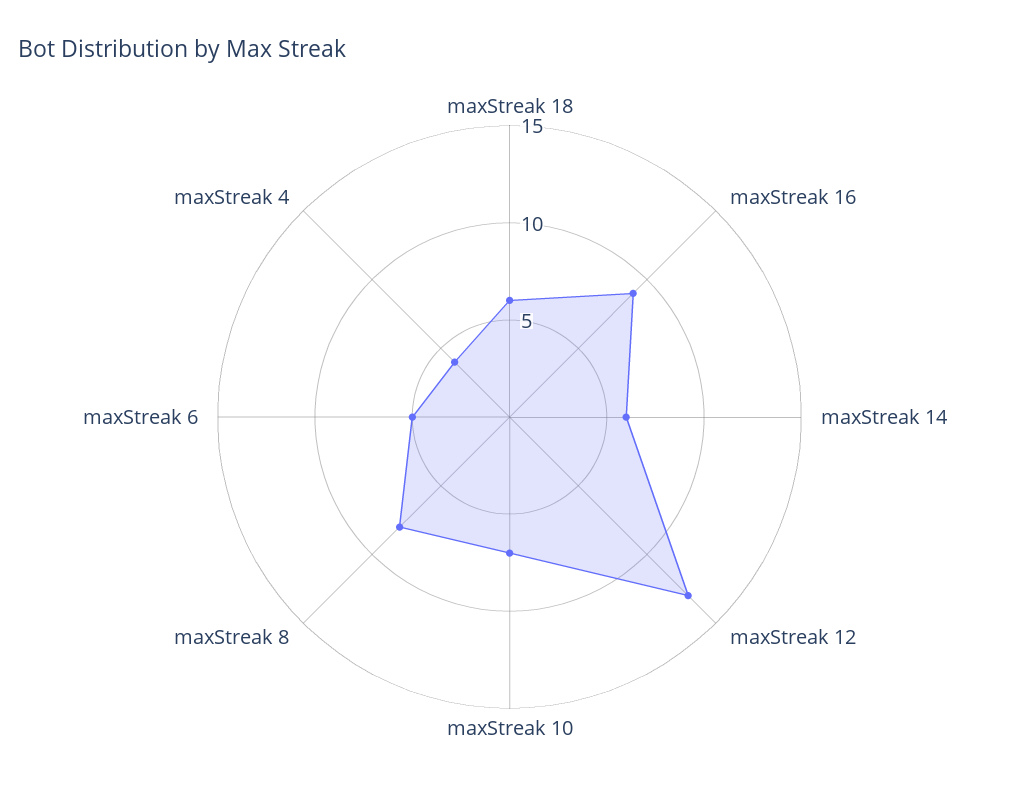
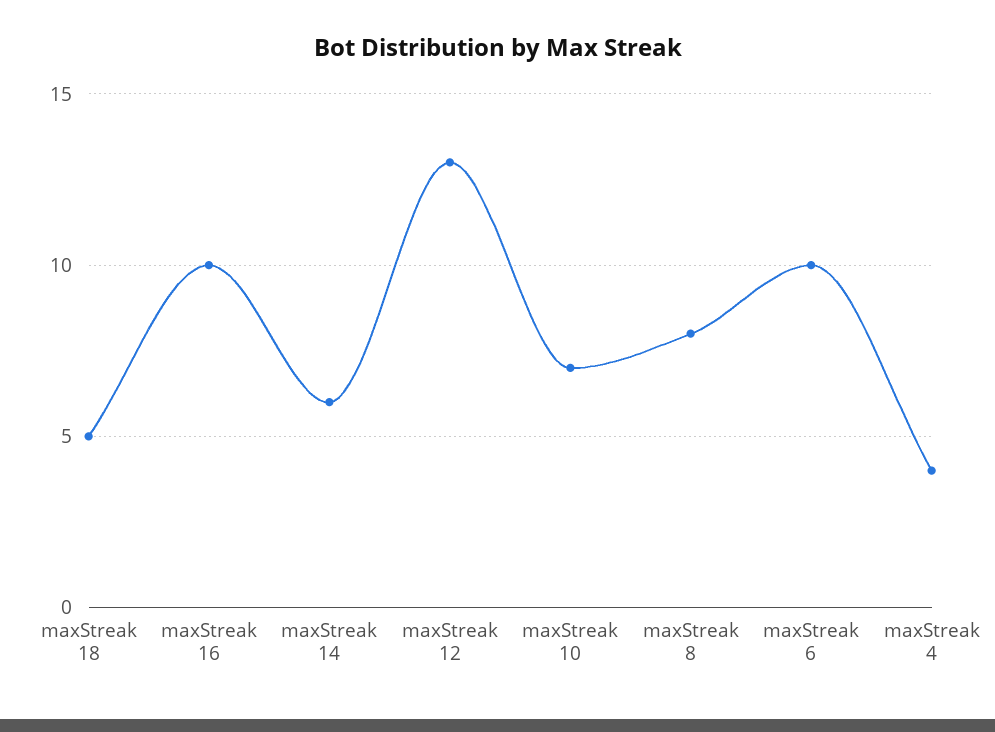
  {
-   "maxStreak 18": 6,
+   "maxStreak 18": 5,
-   "maxStreak 16": 9,
+   "maxStreak 16": 10,
    "maxStreak 14": 6,
    "maxStreak 12": 13,
    "maxStreak 10": 7,
    "maxStreak 8": 8,
-   "maxStreak 6": 5,
+   "maxStreak 6": 10,
    "maxStreak 4": 4
  }

